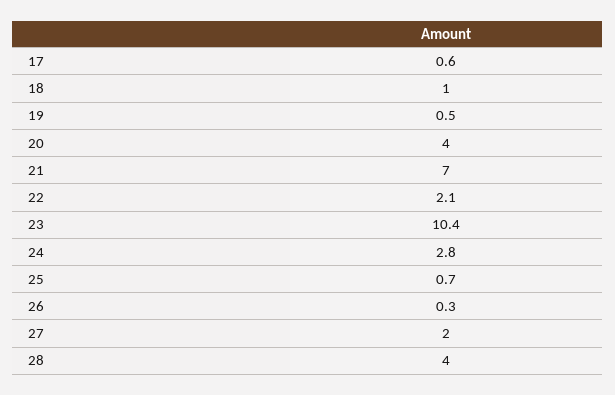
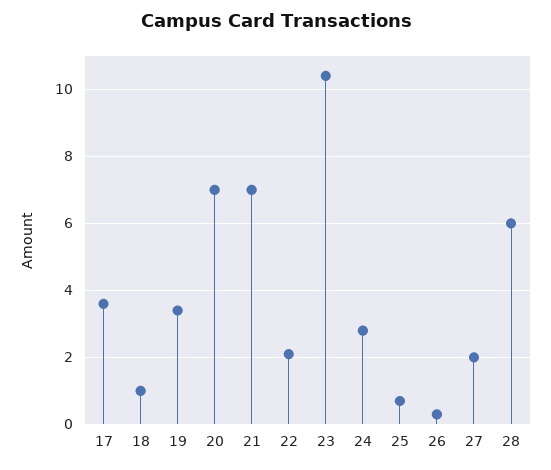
  {
-   "17": 0.6,
+   "17": 3.5,
    "18": 1,
-   "19": 0.5,
+   "19": 3.5,
-   "20": 4,
+   "20": 7,
    "21": 7,
    "22": 2.1,
    "23": 10.4,
    "24": 2.8,
    "25": 0.7,
    "26": 0.3,
    "27": 2,
-   "28": 4
+   "28": 6
  }

